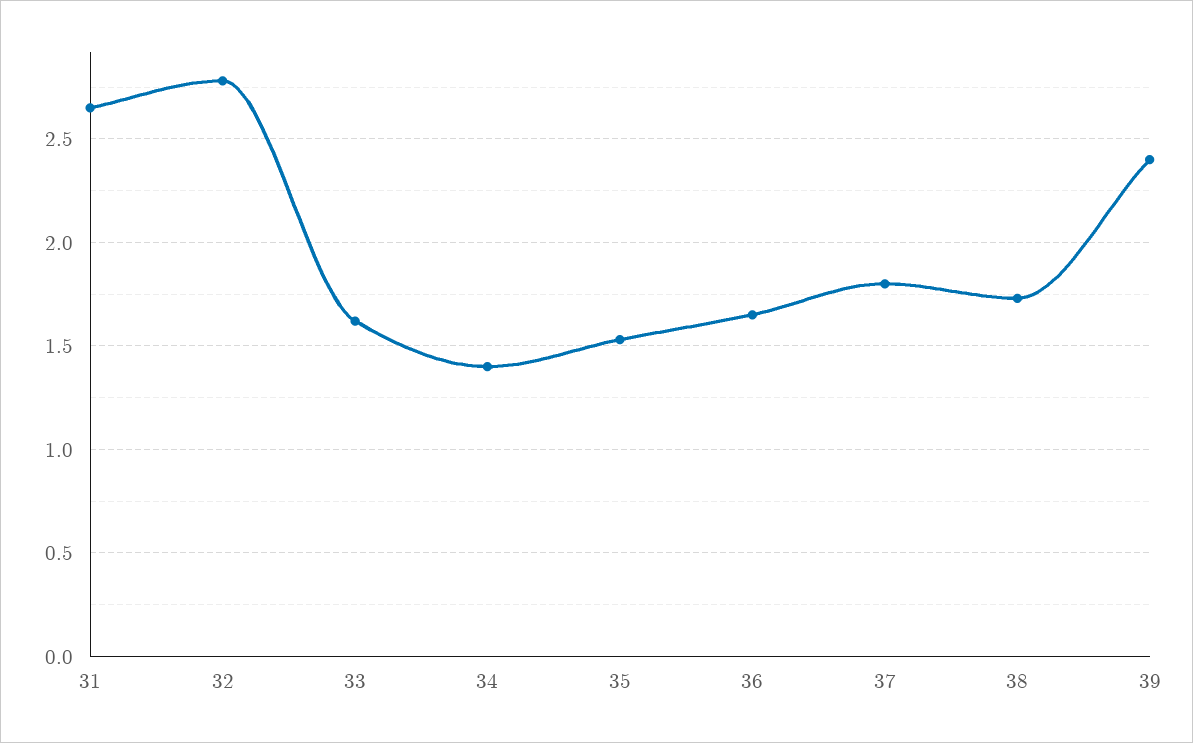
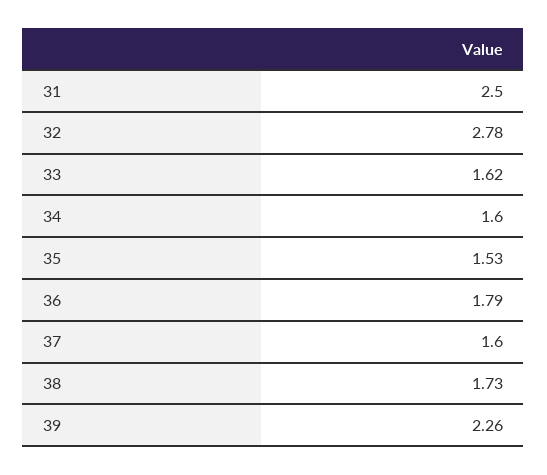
  {
-   "31": 2.65,
+   "31": 2.5,
    "32": 2.78,
    "33": 1.62,
-   "34": 1.4,
+   "34": 1.6,
    "35": 1.53,
-   "36": 1.65,
+   "36": 1.79,
-   "37": 1.8,
+   "37": 1.6,
    "38": 1.73,
-   "39": 2.4
+   "39": 2.26
  }

